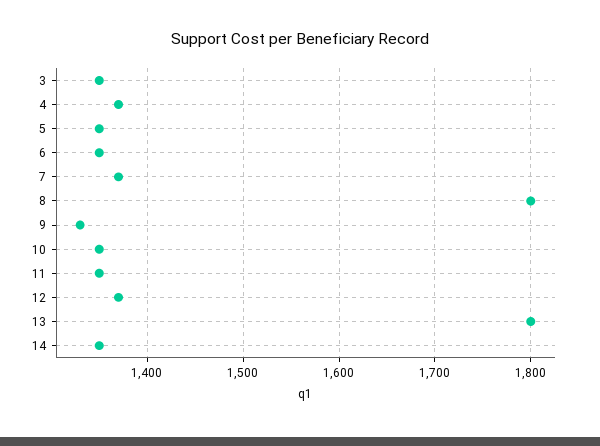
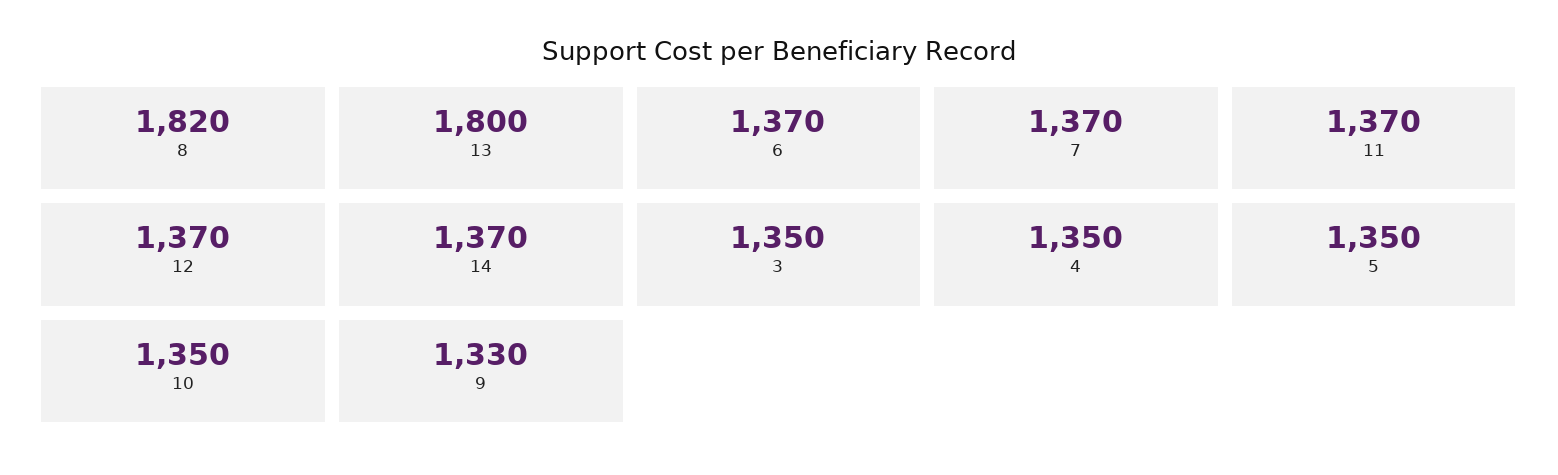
  {
    "3": 1350,
-   "4": 1370,
+   "4": 1350,
    "5": 1350,
-   "6": 1350,
+   "6": 1370,
    "7": 1370,
-   "8": 1800,
+   "8": 1820,
    "9": 1330,
    "10": 1350,
-   "11": 1350,
+   "11": 1370,
    "12": 1370,
    "13": 1800,
-   "14": 1350
+   "14": 1370
  }

